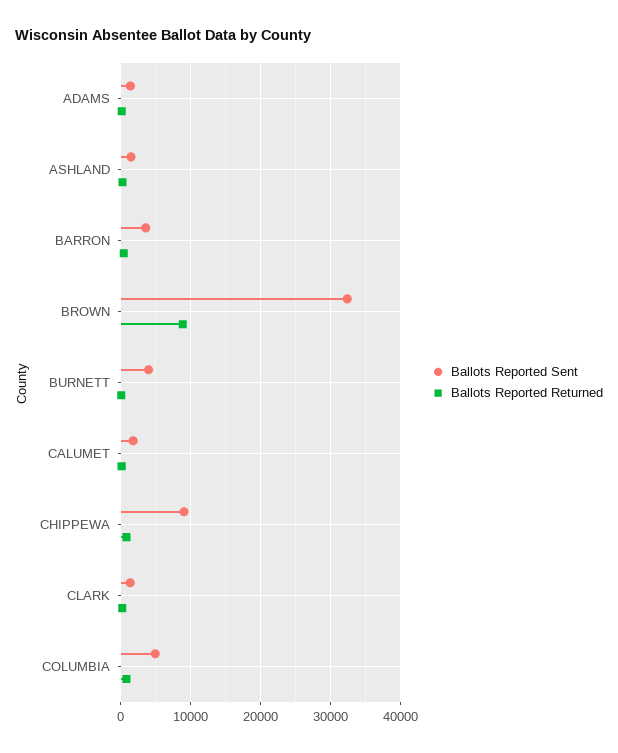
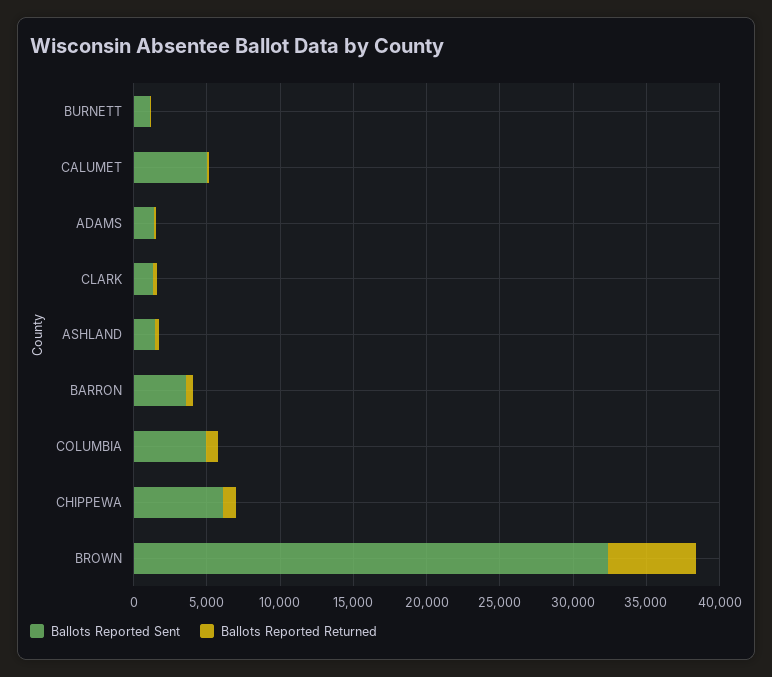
  {
    "Ballots Reported Sent": {
      "ADAMS": 1000,
      "ASHLAND": 1000,
      "BARRON": 4000,
      "BROWN": 32000,
-     "BURNETT": 4000,
+     "BURNETT": 1000,
-     "CALUMET": 2000,
+     "CALUMET": 5000,
-     "CHIPPEWA": 9000,
+     "CHIPPEWA": 6000,
      "CLARK": 1000,
      "COLUMBIA": 5000
    },
    "Ballots Reported Returned": {
      "ADAMS": 0,
      "ASHLAND": 0,
      "BARRON": 0,
-     "BROWN": 9000,
+     "BROWN": 6000,
      "BURNETT": 0,
      "CALUMET": 0,
      "CHIPPEWA": 1000,
      "CLARK": 0,
      "COLUMBIA": 1000
    }
  }

